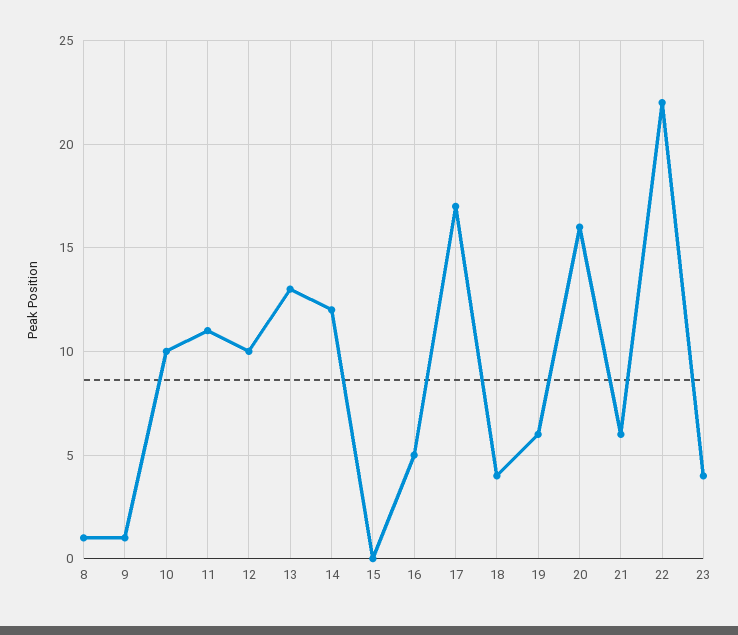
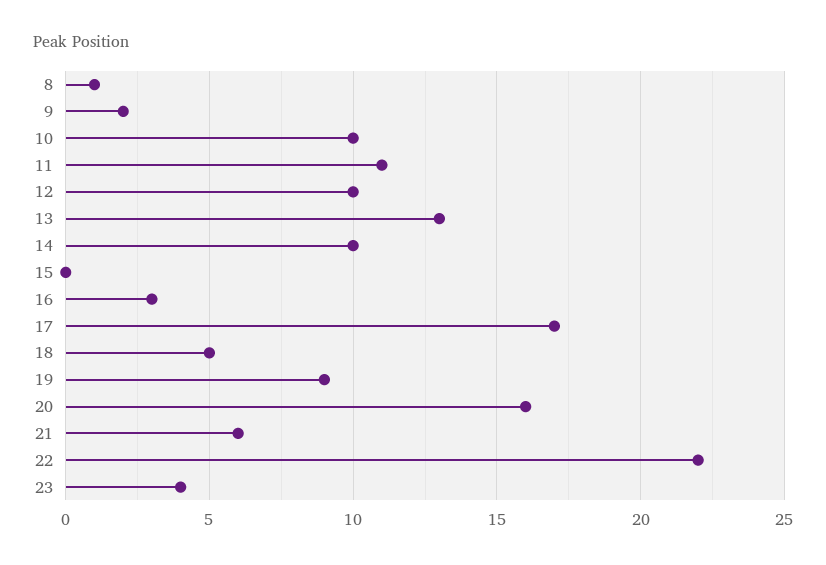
  {
    "8": 1,
-   "9": 1,
+   "9": 2,
    "10": 10,
    "11": 11,
    "12": 10,
    "13": 13,
-   "14": 12,
+   "14": 10,
    "15": 0,
-   "16": 5,
+   "16": 3,
    "17": 17,
-   "18": 4,
+   "18": 5,
-   "19": 6,
+   "19": 9,
    "20": 16,
    "21": 6,
    "22": 22,
    "23": 4
  }

